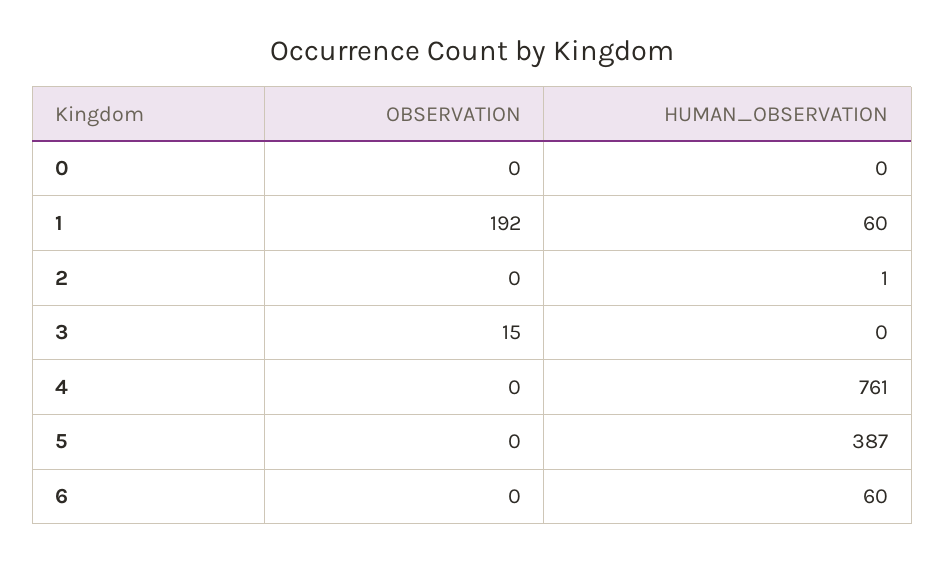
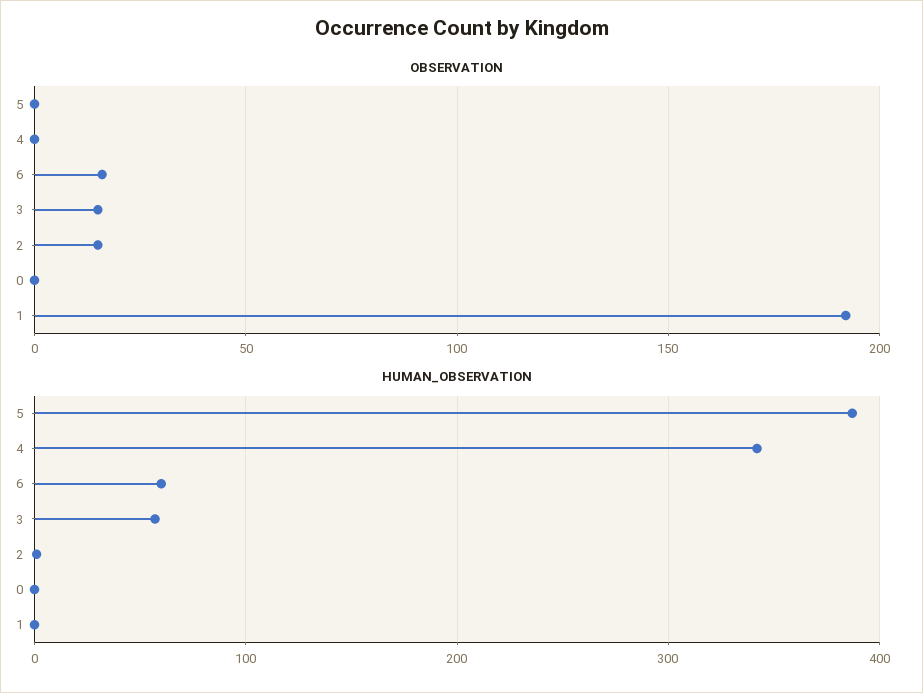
  {
    "OBSERVATION": {
      "0": 0,
      "1": 192,
-     "2": 0,
+     "2": 15,
      "3": 15,
      "4": 0,
      "5": 0,
-     "6": 0
+     "6": 15
    },
    "HUMAN_OBSERVATION": {
      "0": 0,
-     "1": 60,
+     "1": 0,
      "2": 1,
-     "3": 0,
+     "3": 60,
-     "4": 761,
+     "4": 340,
      "5": 387,
      "6": 60
    }
  }

